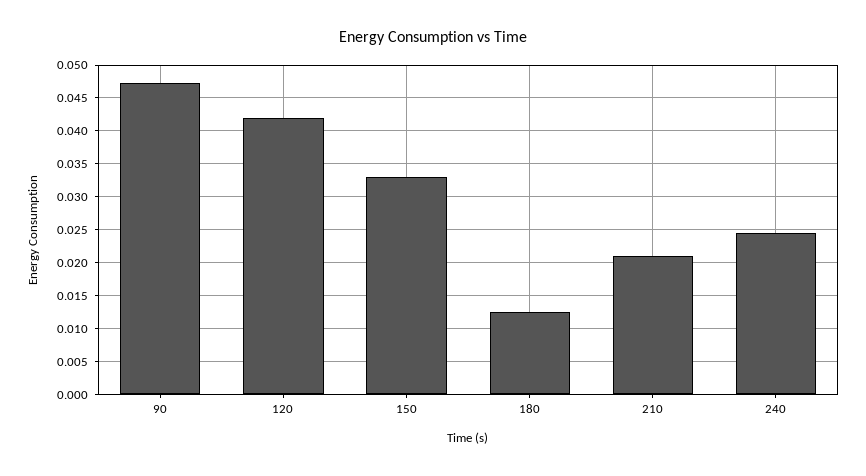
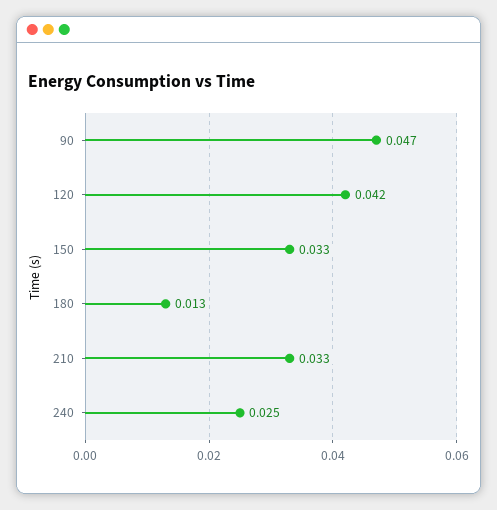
  {
    "90": 0.047,
    "120": 0.042,
    "150": 0.033,
    "180": 0.013,
-   "210": 0.021,
+   "210": 0.033,
    "240": 0.025
  }

